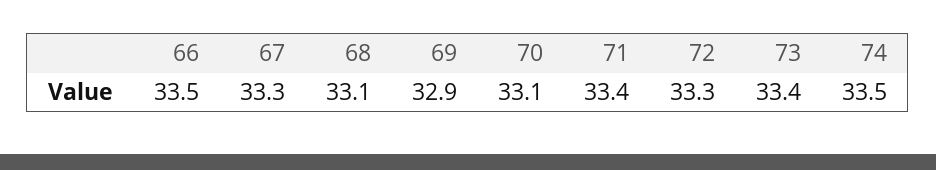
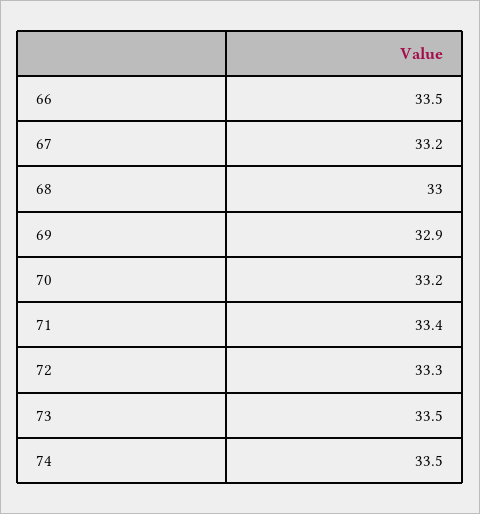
  {
    "66": 33.5,
-   "67": 33.3,
+   "67": 33.2,
-   "68": 33.1,
+   "68": 33,
    "69": 32.9,
-   "70": 33.1,
+   "70": 33.2,
    "71": 33.4,
    "72": 33.3,
-   "73": 33.4,
+   "73": 33.5,
    "74": 33.5
  }

